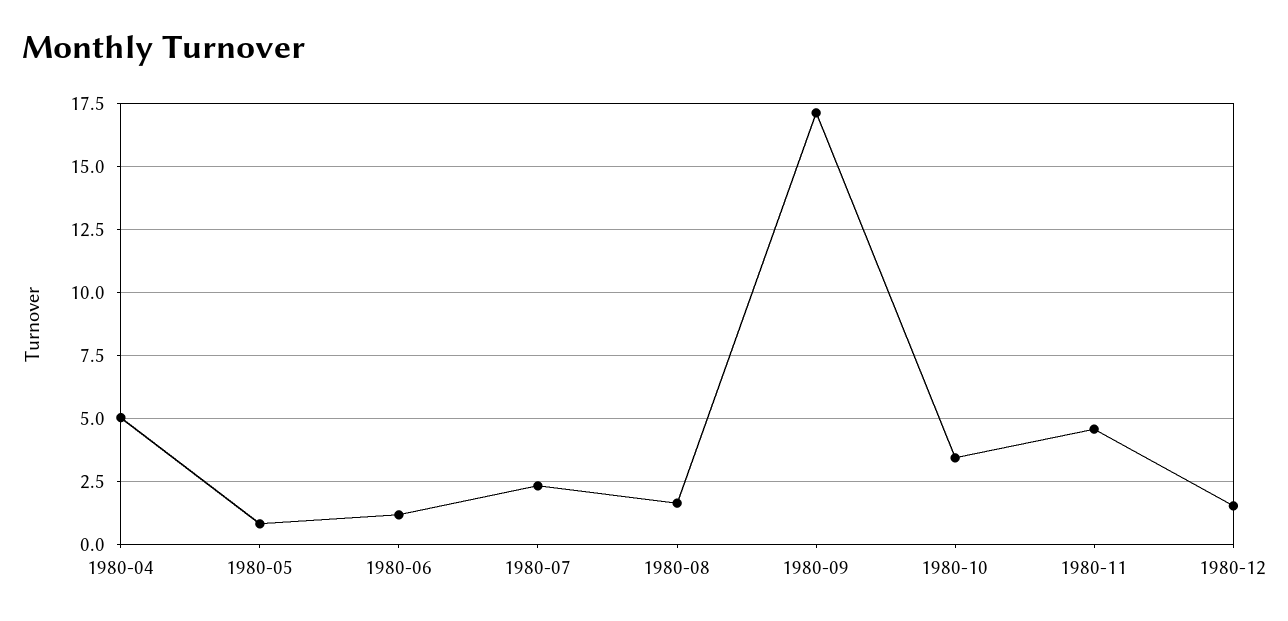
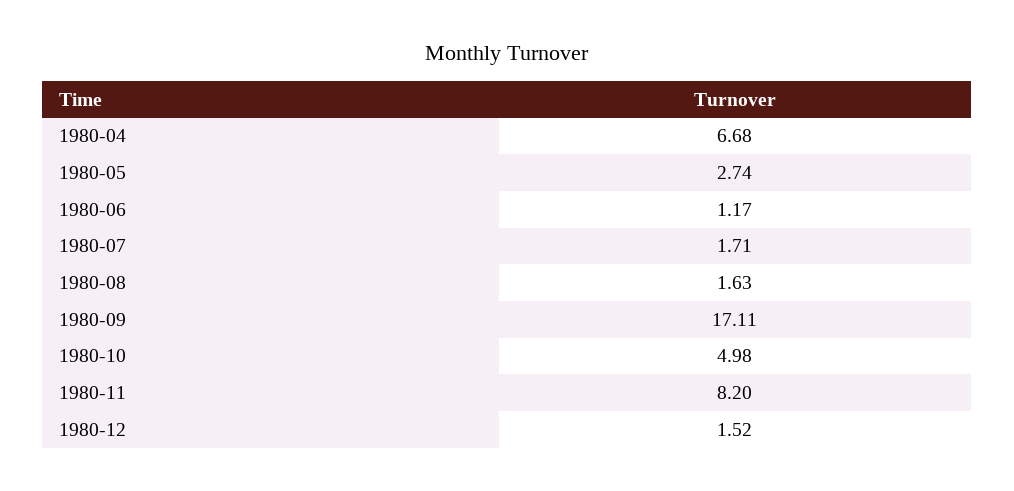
  {
-   "1980-04": 5,
+   "1980-04": 6.68,
-   "1980-05": 0.75,
+   "1980-05": 2.74,
    "1980-06": 1.17,
-   "1980-07": 2.25,
+   "1980-07": 1.71,
    "1980-08": 1.63,
    "1980-09": 17.11,
-   "1980-10": 3.5,
+   "1980-10": 4.98,
-   "1980-11": 4.5,
+   "1980-11": 8.2,
    "1980-12": 1.52
  }

